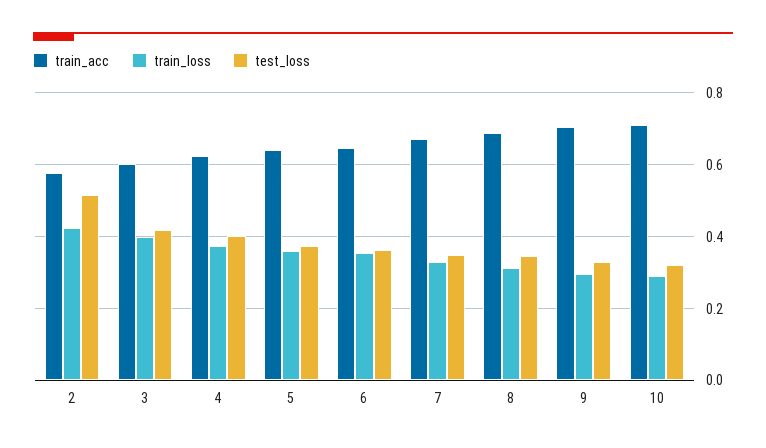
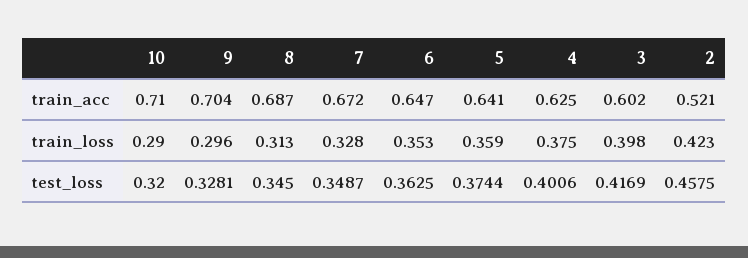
  {
    "train_acc": {
-     "2": 0.58,
+     "2": 0.521,
      "3": 0.602,
      "4": 0.625,
      "5": 0.641,
      "6": 0.647,
      "7": 0.672,
      "8": 0.687,
      "9": 0.704,
      "10": 0.71
    },
    "train_loss": {
      "2": 0.423,
      "3": 0.398,
      "4": 0.375,
      "5": 0.359,
      "6": 0.353,
      "7": 0.328,
      "8": 0.313,
      "9": 0.296,
      "10": 0.29
    },
    "test_loss": {
-     "2": 0.52,
+     "2": 0.4575,
      "3": 0.4169,
      "4": 0.4006,
      "5": 0.3744,
      "6": 0.3625,
      "7": 0.3487,
      "8": 0.345,
      "9": 0.3281,
      "10": 0.32
    }
  }

